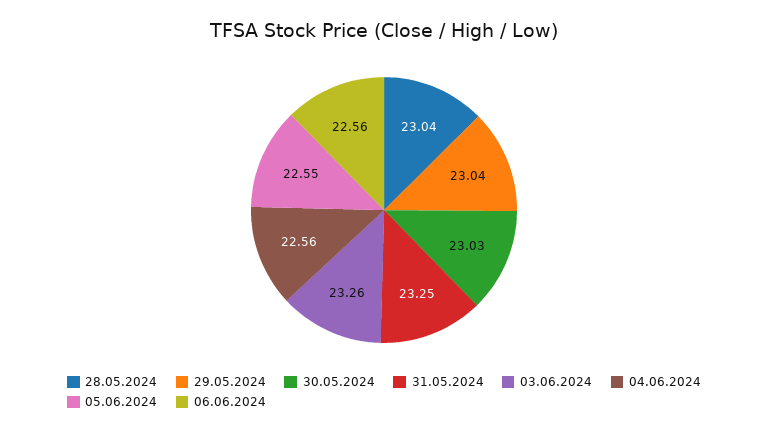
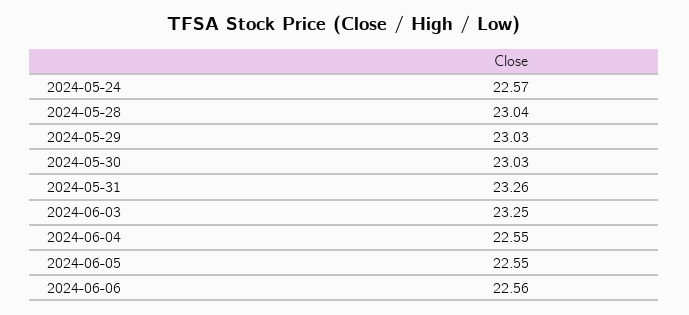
  {
    "28.05.2024": 23.04,
-   "29.05.2024": 23.04,
+   "29.05.2024": 23.03,
    "30.05.2024": 23.03,
-   "31.05.2024": 23.25,
+   "31.05.2024": 23.26,
-   "03.06.2024": 23.26,
+   "03.06.2024": 23.25,
-   "04.06.2024": 22.56,
+   "04.06.2024": 22.55,
    "05.06.2024": 22.55,
-   "06.06.2024": 22.56
+   "06.06.2024": 22.56,
+   "2024-05-24": 22.57
  }

